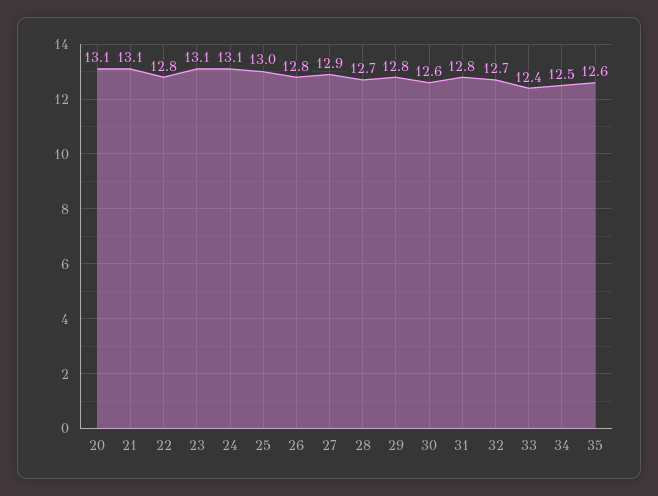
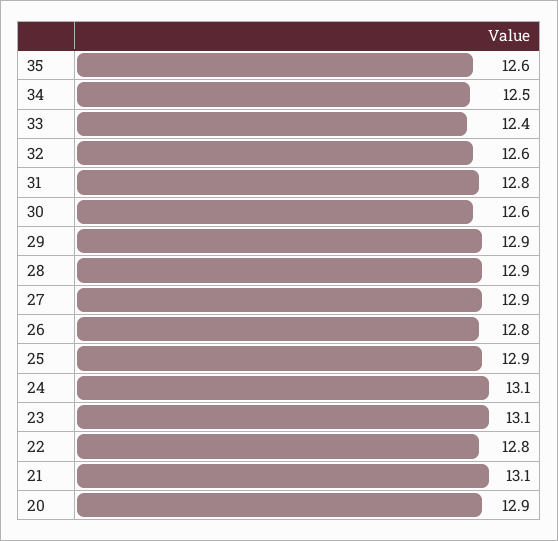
  {
-   "20": 13.1,
+   "20": 12.9,
    "21": 13.1,
    "22": 12.8,
    "23": 13.1,
    "24": 13.1,
-   "25": 13,
+   "25": 12.9,
    "26": 12.8,
    "27": 12.9,
-   "28": 12.7,
+   "28": 12.9,
-   "29": 12.8,
+   "29": 12.9,
    "30": 12.6,
    "31": 12.8,
-   "32": 12.7,
+   "32": 12.6,
    "33": 12.4,
    "34": 12.5,
    "35": 12.6
  }

